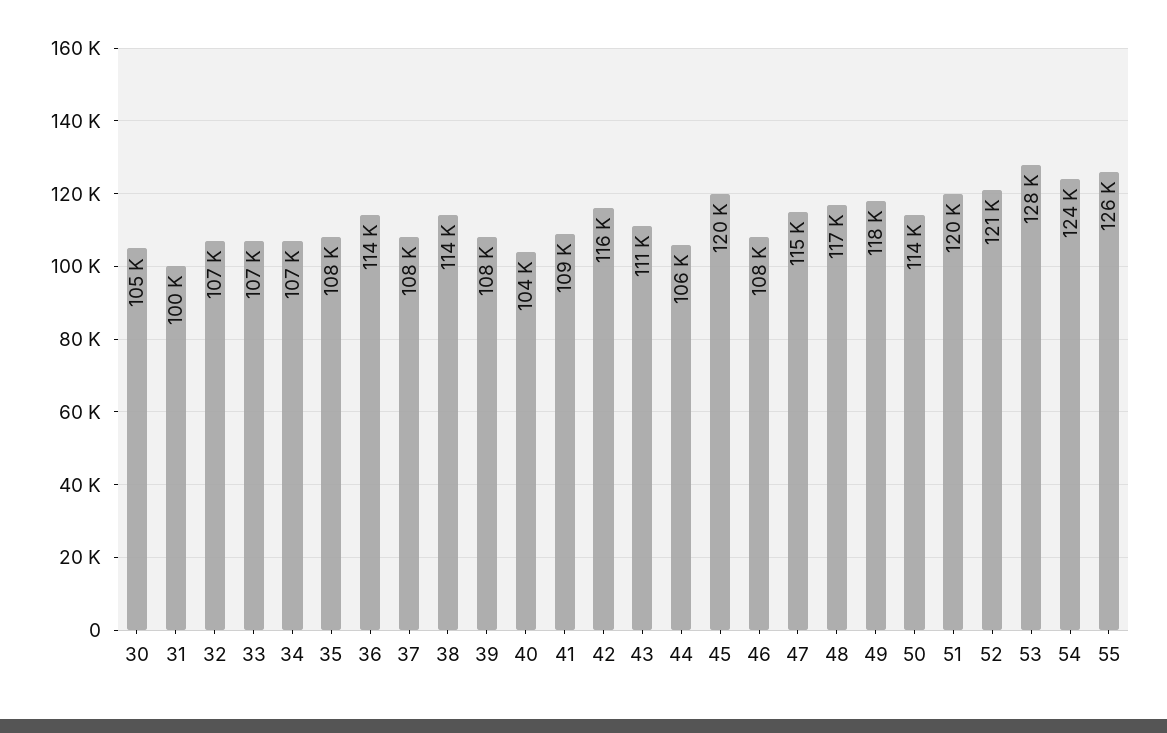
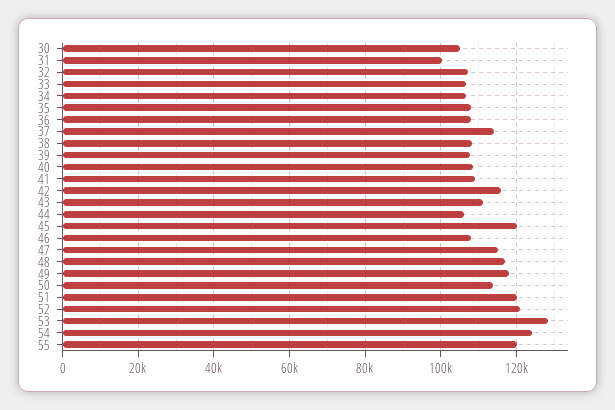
  {
    "30": 105000,
    "31": 100000,
    "32": 107000,
    "33": 107000,
    "34": 107000,
    "35": 108000,
-   "36": 114000,
+   "36": 108000,
-   "37": 108000,
+   "37": 114000,
-   "38": 114000,
+   "38": 108000,
    "39": 108000,
-   "40": 104000,
+   "40": 108000,
    "41": 109000,
    "42": 116000,
    "43": 111000,
    "44": 106000,
    "45": 120000,
    "46": 108000,
    "47": 115000,
    "48": 117000,
    "49": 118000,
    "50": 114000,
    "51": 120000,
    "52": 121000,
    "53": 128000,
    "54": 124000,
-   "55": 126000
+   "55": 120000
  }

